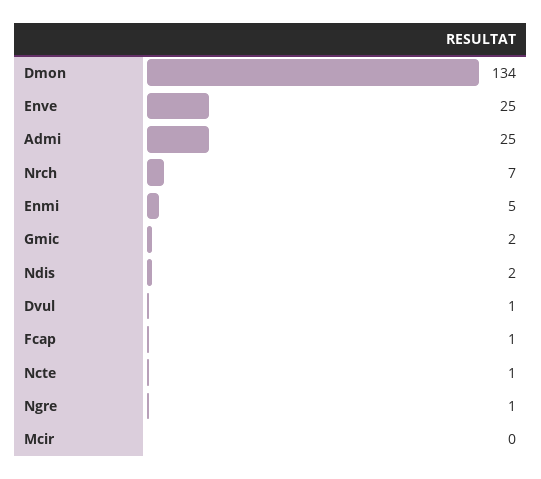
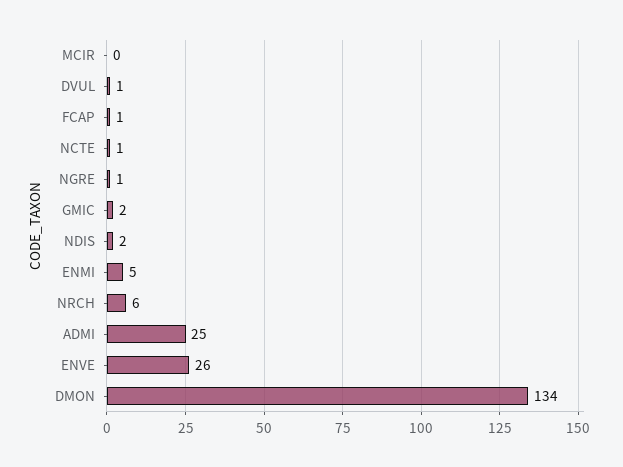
  {
    "Dmon": 134,
-   "Enve": 25,
+   "Enve": 26,
    "Admi": 25,
-   "Nrch": 7,
+   "Nrch": 6,
    "Enmi": 5,
    "Gmic": 2,
    "Ndis": 2,
    "Dvul": 1,
    "Fcap": 1,
    "Ncte": 1,
    "Ngre": 1,
    "Mcir": 0
  }

